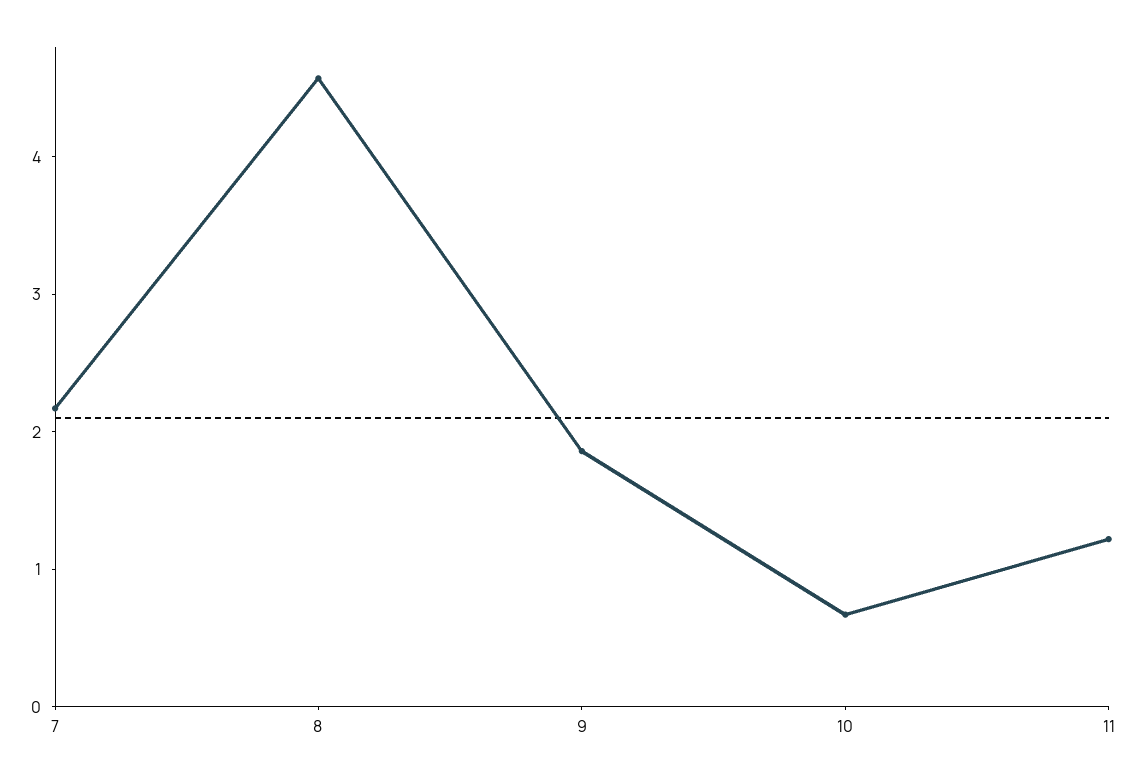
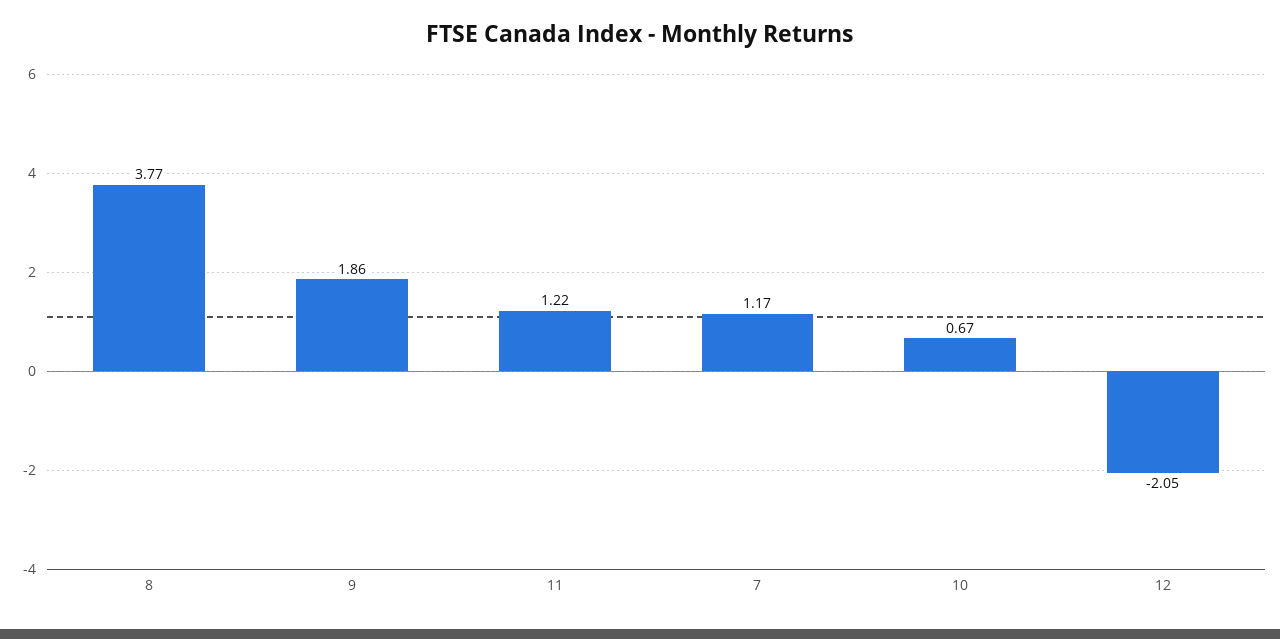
  {
-   "7": 2.2,
+   "7": 1.17,
-   "8": 4.6,
+   "8": 3.77,
    "9": 1.86,
    "10": 0.67,
-   "11": 1.22
+   "11": 1.22,
+   "12": -2.05
  }

